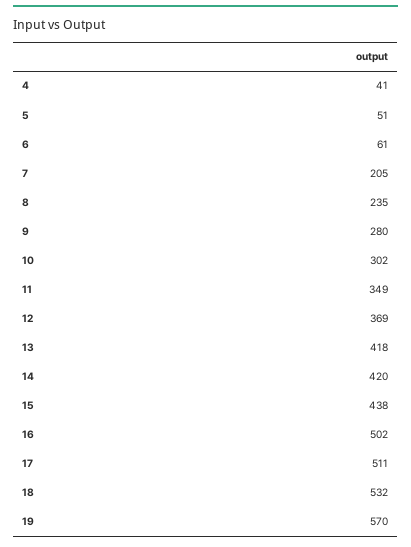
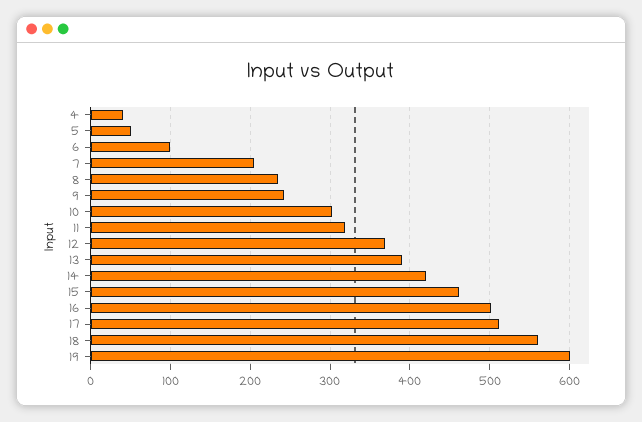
  {
    "4": 41,
    "5": 51,
-   "6": 61,
+   "6": 100,
    "7": 205,
    "8": 235,
-   "9": 280,
+   "9": 240,
    "10": 302,
-   "11": 349,
+   "11": 320,
    "12": 369,
-   "13": 418,
+   "13": 390,
    "14": 420,
-   "15": 438,
+   "15": 460,
    "16": 502,
    "17": 511,
-   "18": 532,
+   "18": 560,
-   "19": 570
+   "19": 600
  }

